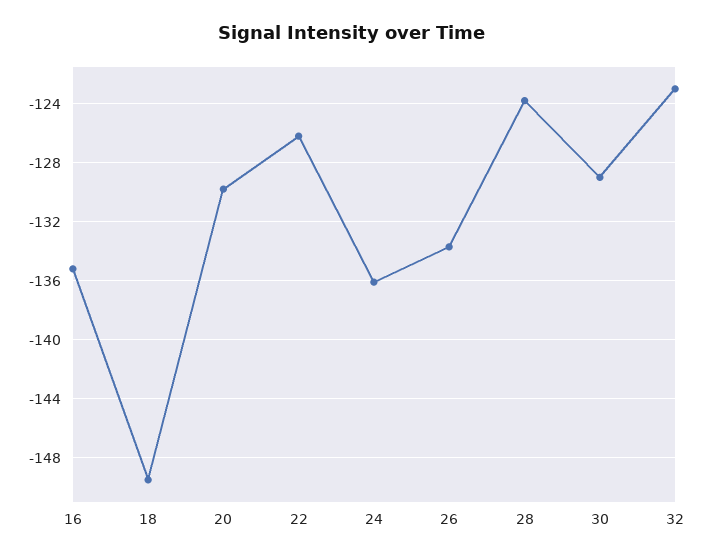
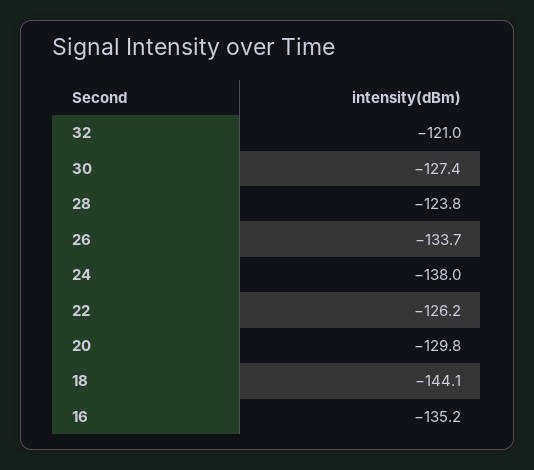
  {
    "16": -135.2,
-   "18": -149.5,
+   "18": -144.1,
    "20": -129.8,
    "22": -126.2,
-   "24": -136,
+   "24": -138,
    "26": -133.7,
    "28": -123.8,
-   "30": -129,
+   "30": -127.4,
-   "32": -123
+   "32": -121
  }

